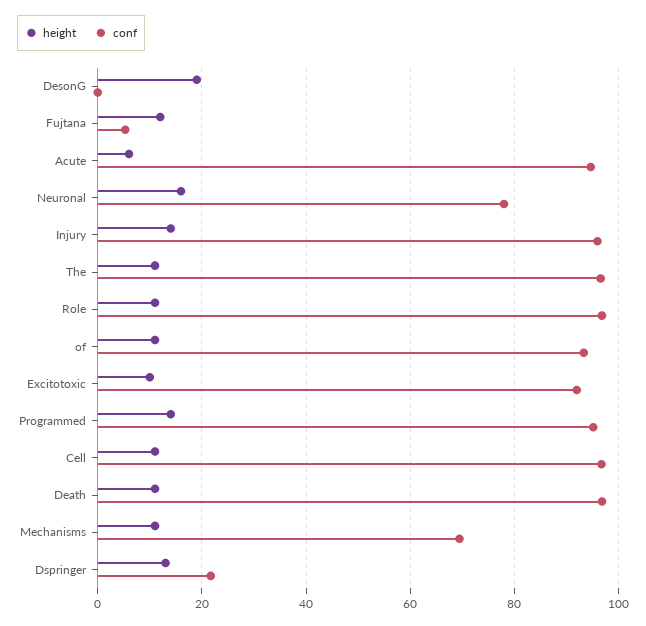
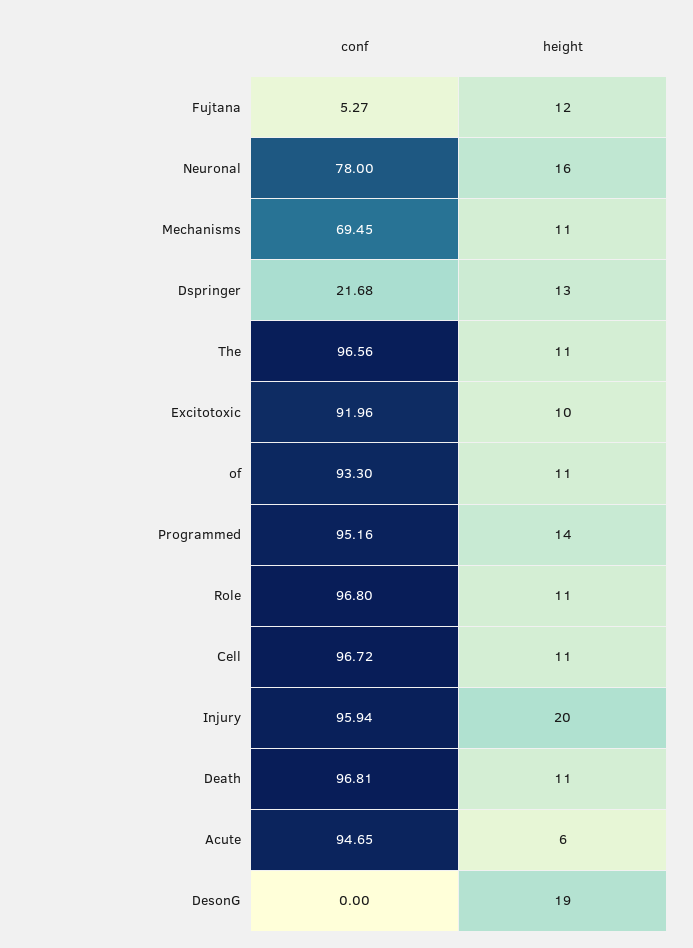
  {
    "height": {
      "DesonG": 19,
      "Fujtana": 12,
      "Acute": 6,
      "Neuronal": 16,
-     "Injury": 14,
+     "Injury": 20,
      "The": 11,
      "Role": 11,
      "of": 11,
      "Excitotoxic": 10,
      "Programmed": 14,
      "Cell": 11,
      "Death": 11,
      "Mechanisms": 11,
      "Dspringer": 13
    },
    "conf": {
      "DesonG": 0,
      "Fujtana": 5.27,
      "Acute": 94.65,
      "Neuronal": 78,
      "Injury": 95.94,
      "The": 96.56,
      "Role": 96.8,
      "of": 93.3,
      "Excitotoxic": 91.96,
      "Programmed": 95.16,
      "Cell": 96.72,
      "Death": 96.81,
      "Mechanisms": 69.45,
      "Dspringer": 21.68
    }
  }

